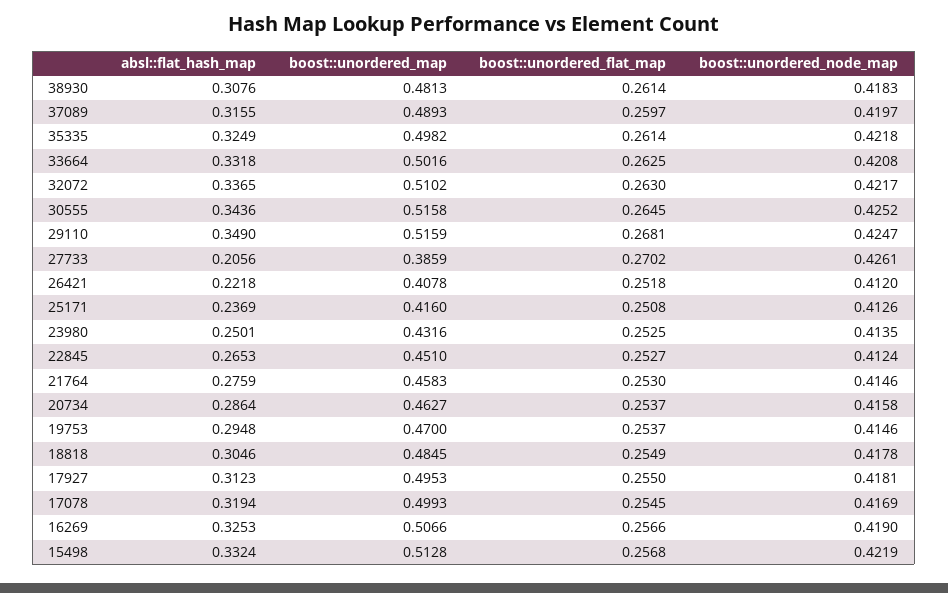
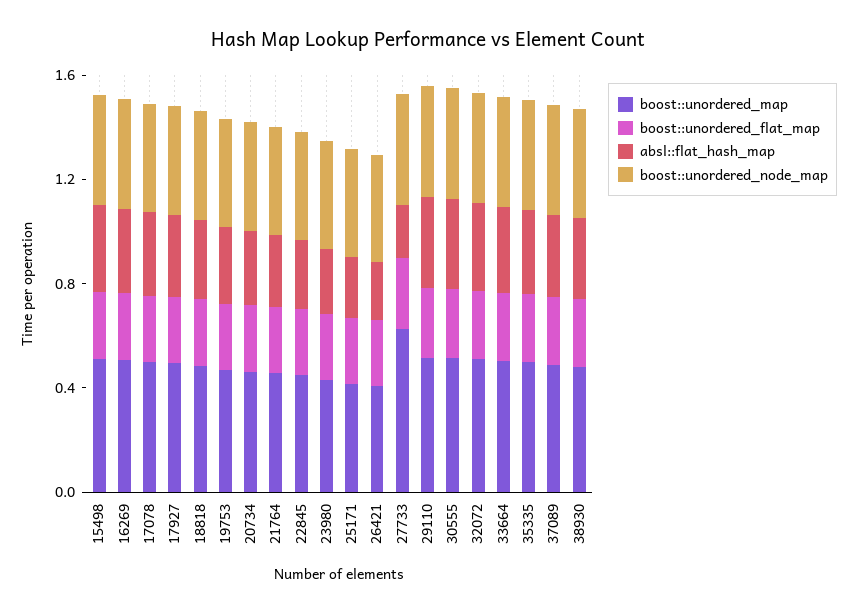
  {
    "absl::flat_hash_map": {
      "38930": 0.3076,
      "37089": 0.3155,
      "35335": 0.3249,
      "33664": 0.3318,
      "32072": 0.3365,
      "30555": 0.3436,
      "29110": 0.349,
      "27733": 0.2056,
      "26421": 0.2218,
      "25171": 0.2369,
      "23980": 0.2501,
      "22845": 0.2653,
      "21764": 0.2759,
      "20734": 0.2864,
      "19753": 0.2948,
      "18818": 0.3046,
      "17927": 0.3123,
      "17078": 0.3194,
      "16269": 0.3253,
      "15498": 0.3324
    },
    "boost::unordered_map": {
      "38930": 0.4813,
      "37089": 0.4893,
      "35335": 0.4982,
      "33664": 0.5016,
      "32072": 0.5102,
      "30555": 0.5158,
      "29110": 0.5159,
-     "27733": 0.3859,
+     "27733": 0.6,
      "26421": 0.4078,
      "25171": 0.416,
      "23980": 0.4316,
      "22845": 0.451,
      "21764": 0.4583,
      "20734": 0.4627,
      "19753": 0.47,
      "18818": 0.4845,
      "17927": 0.4953,
      "17078": 0.4993,
      "16269": 0.5066,
      "15498": 0.5128
    },
    "boost::unordered_flat_map": {
      "38930": 0.2614,
      "37089": 0.2597,
      "35335": 0.2614,
      "33664": 0.2625,
      "32072": 0.263,
      "30555": 0.2645,
      "29110": 0.2681,
      "27733": 0.2702,
      "26421": 0.2518,
      "25171": 0.2508,
      "23980": 0.2525,
      "22845": 0.2527,
      "21764": 0.253,
      "20734": 0.2537,
      "19753": 0.2537,
      "18818": 0.2549,
      "17927": 0.255,
      "17078": 0.2545,
      "16269": 0.2566,
      "15498": 0.2568
    },
    "boost::unordered_node_map": {
      "38930": 0.4183,
      "37089": 0.4197,
      "35335": 0.4218,
      "33664": 0.4208,
      "32072": 0.4217,
      "30555": 0.4252,
      "29110": 0.4247,
      "27733": 0.4261,
      "26421": 0.412,
      "25171": 0.4126,
      "23980": 0.4135,
      "22845": 0.4124,
      "21764": 0.4146,
      "20734": 0.4158,
      "19753": 0.4146,
      "18818": 0.4178,
      "17927": 0.4181,
      "17078": 0.4169,
      "16269": 0.419,
      "15498": 0.4219
    }
  }

